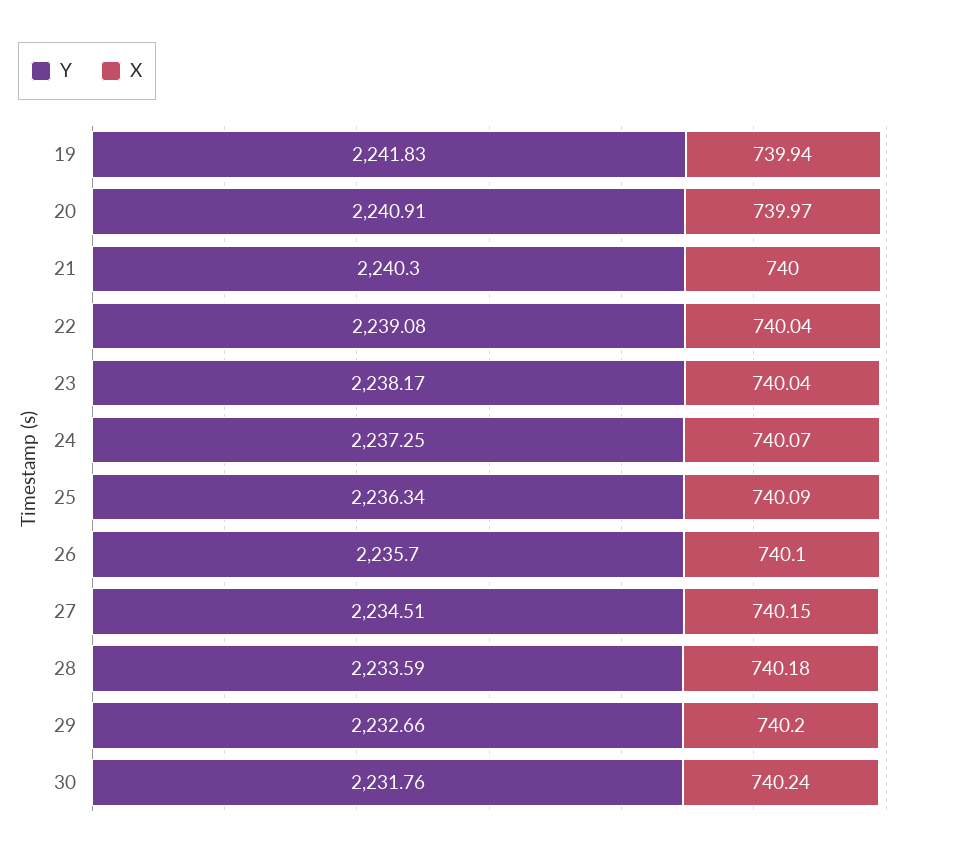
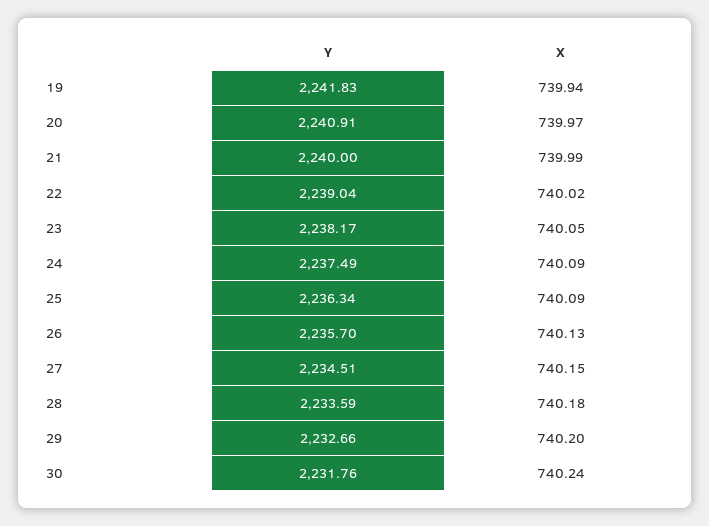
  {
    "Y": {
      "19": 2241.83,
      "20": 2240.91,
-     "21": 2240.3,
+     "21": 2240,
-     "22": 2239.08,
+     "22": 2239.04,
      "23": 2238.17,
-     "24": 2237.25,
+     "24": 2237.49,
      "25": 2236.34,
      "26": 2235.7,
      "27": 2234.51,
      "28": 2233.59,
      "29": 2232.66,
      "30": 2231.76
    },
    "X": {
      "19": 739.94,
      "20": 739.97,
-     "21": 740,
+     "21": 739.99,
-     "22": 740.04,
+     "22": 740.02,
-     "23": 740.04,
+     "23": 740.05,
-     "24": 740.07,
+     "24": 740.09,
      "25": 740.09,
-     "26": 740.1,
+     "26": 740.13,
      "27": 740.15,
      "28": 740.18,
      "29": 740.2,
      "30": 740.24
    }
  }

